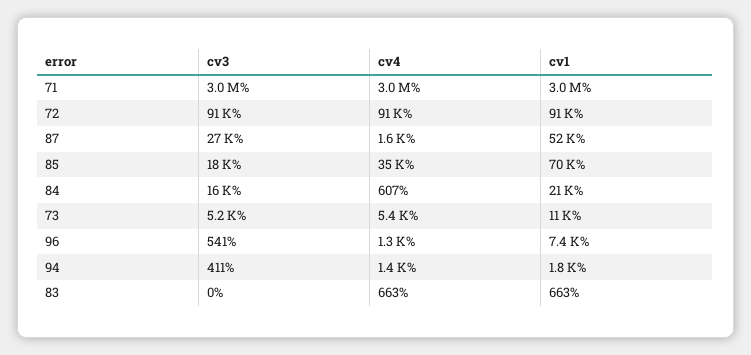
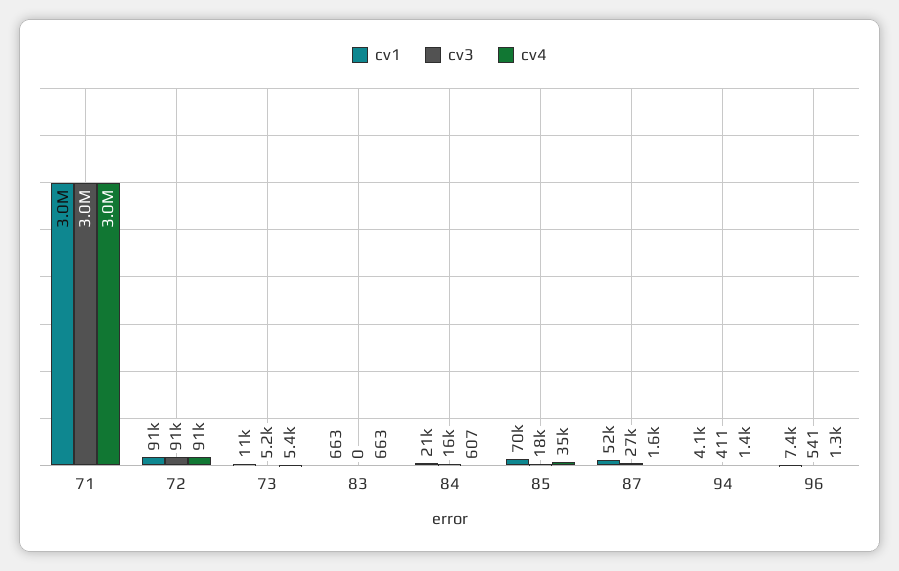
  {
    "cv3": {
      "71": 3000000,
      "72": 91000,
      "87": 27000,
      "85": 18000,
      "84": 16000,
      "73": 5200,
      "96": 541,
      "94": 411,
      "83": 0
    },
    "cv4": {
      "71": 3000000,
      "72": 91000,
      "87": 1600,
      "85": 35000,
      "84": 607,
      "73": 5400,
      "96": 1300,
      "94": 1400,
      "83": 663
    },
    "cv1": {
      "71": 3000000,
      "72": 91000,
      "87": 52000,
      "85": 70000,
      "84": 21000,
      "73": 11000,
      "96": 7400,
-     "94": 1800,
+     "94": 4100,
      "83": 663
    }
  }

